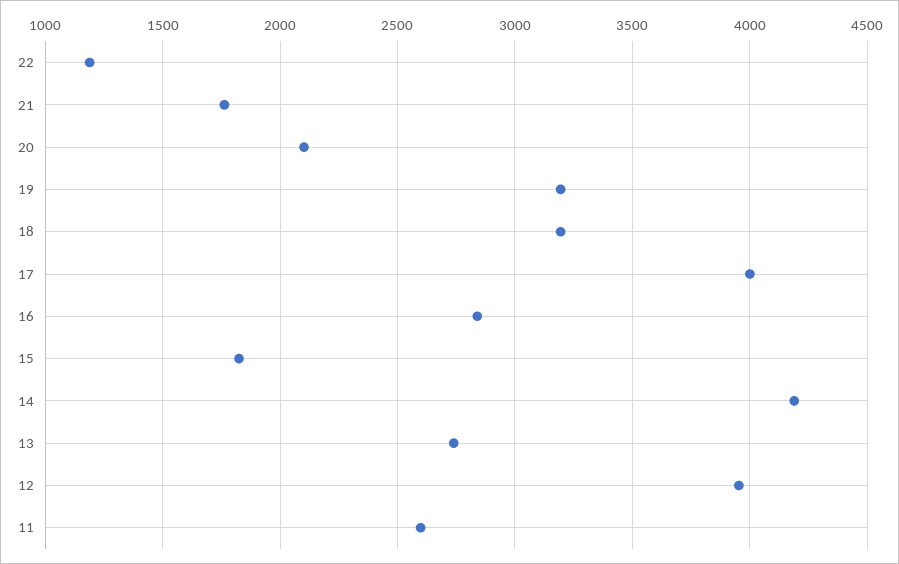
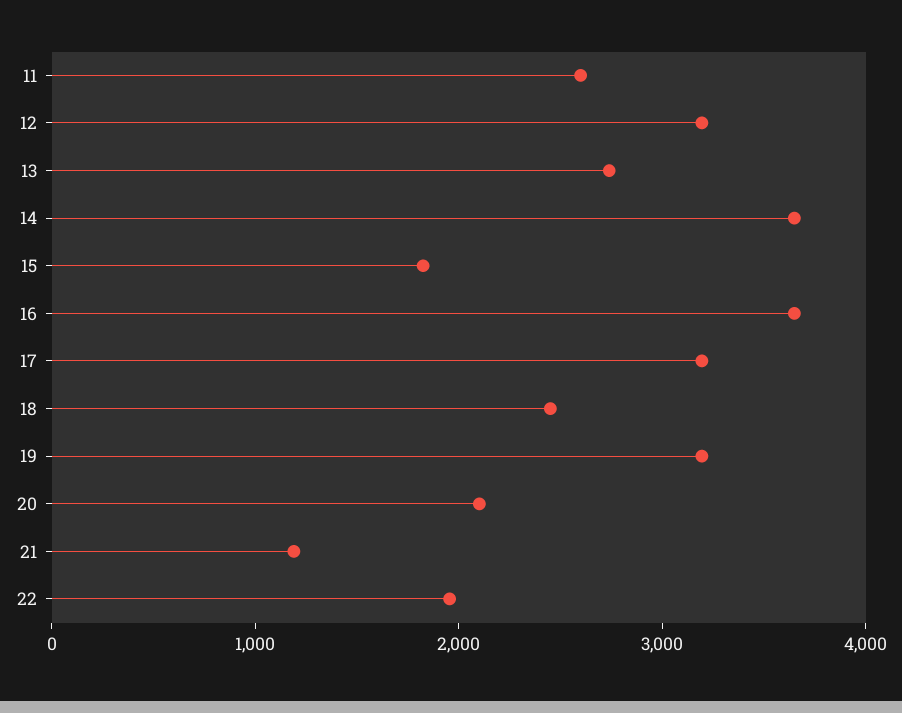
  {
-   "22": 1200,
+   "22": 2000,
-   "21": 1750,
+   "21": 1200,
    "20": 2100,
    "19": 3200,
-   "18": 3200,
+   "18": 2400,
-   "17": 4000,
+   "17": 3200,
-   "16": 2850,
+   "16": 3600,
    "15": 1850,
-   "14": 4200,
+   "14": 3600,
    "13": 2750,
-   "12": 3950,
+   "12": 3200,
    "11": 2600
  }

